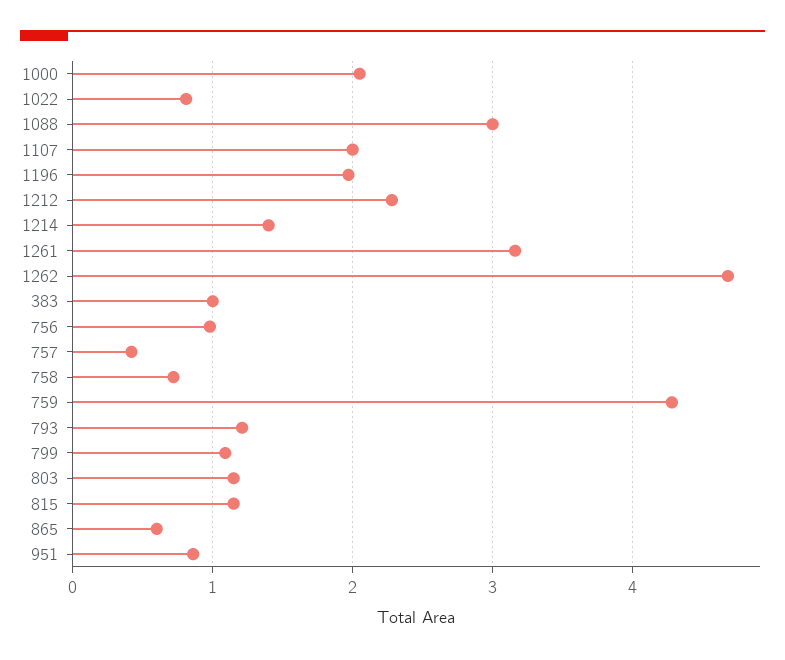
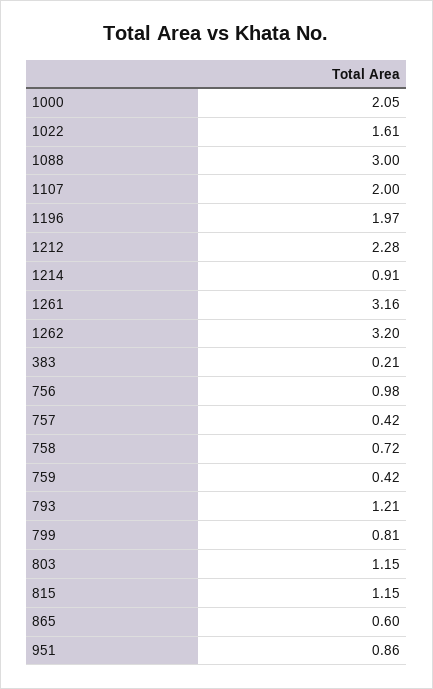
  {
    "1000": 2.05,
-   "1022": 0.8,
+   "1022": 1.61,
    "1088": 3,
    "1107": 2,
    "1196": 1.97,
    "1212": 2.28,
-   "1214": 1.4,
+   "1214": 0.91,
    "1261": 3.16,
-   "1262": 4.7,
+   "1262": 3.2,
-   "383": 1,
+   "383": 0.21,
    "756": 0.98,
    "757": 0.42,
    "758": 0.72,
-   "759": 4.3,
+   "759": 0.42,
    "793": 1.21,
-   "799": 1.1,
+   "799": 0.81,
    "803": 1.15,
    "815": 1.15,
    "865": 0.6,
    "951": 0.86
  }

